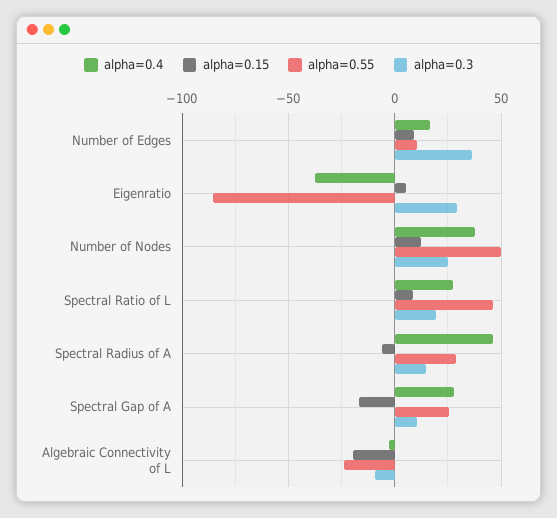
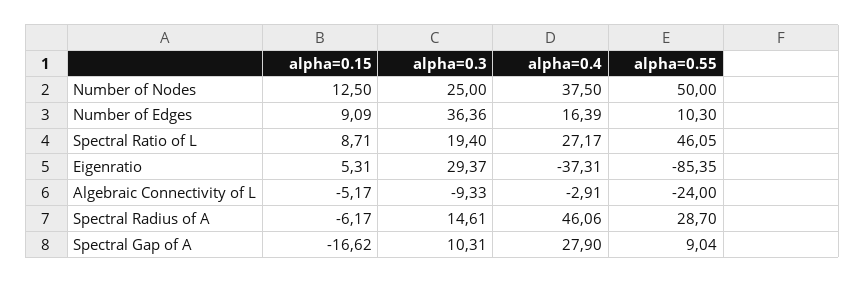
  {
    "alpha=0.4": {
      "Number of Edges": 16.39,
      "Eigenratio": -37.31,
      "Number of Nodes": 37.5,
      "Spectral Ratio of L": 27.17,
      "Spectral Radius of A": 46.06,
      "Spectral Gap of A": 27.9,
      "Algebraic Connectivity of L": -2.91
    },
    "alpha=0.15": {
      "Number of Edges": 9.09,
      "Eigenratio": 5.31,
      "Number of Nodes": 12.5,
      "Spectral Ratio of L": 8.71,
      "Spectral Radius of A": -6.17,
      "Spectral Gap of A": -16.62,
-     "Algebraic Connectivity of L": -20
+     "Algebraic Connectivity of L": -5.17
    },
    "alpha=0.55": {
      "Number of Edges": 10.3,
      "Eigenratio": -85.35,
      "Number of Nodes": 50,
      "Spectral Ratio of L": 46.05,
      "Spectral Radius of A": 28.7,
-     "Spectral Gap of A": 25,
+     "Spectral Gap of A": 9.04,
      "Algebraic Connectivity of L": -24
    },
    "alpha=0.3": {
      "Number of Edges": 36.36,
      "Eigenratio": 29.37,
      "Number of Nodes": 25,
      "Spectral Ratio of L": 19.4,
      "Spectral Radius of A": 14.61,
      "Spectral Gap of A": 10.31,
      "Algebraic Connectivity of L": -9.33
    }
  }

